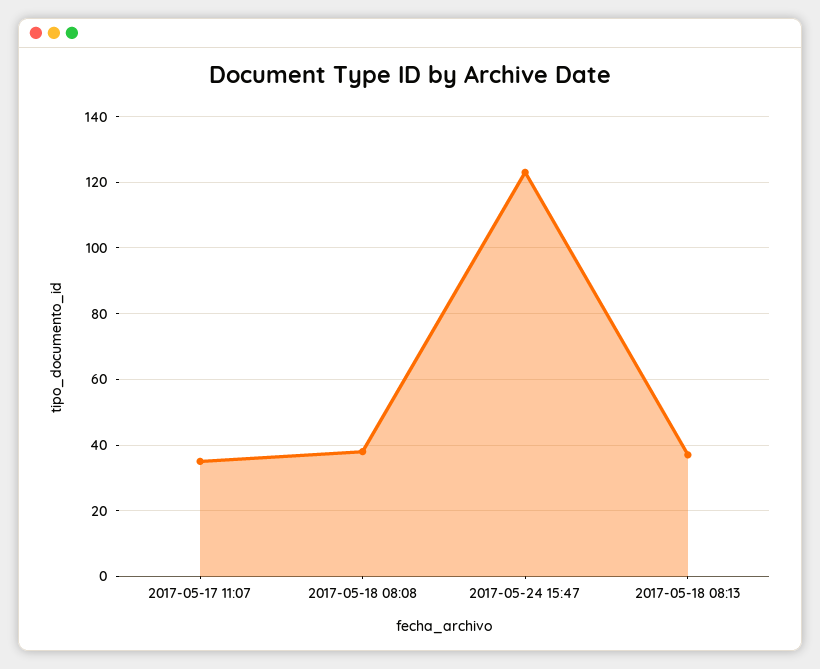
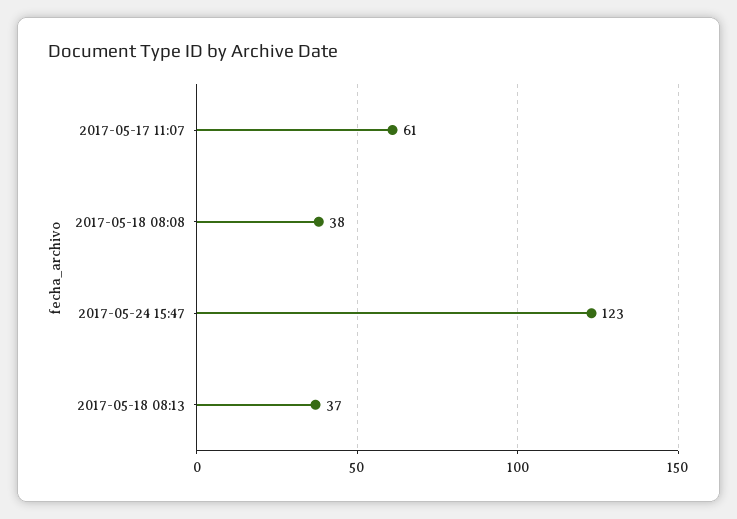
  {
-   "2017-05-17 11:07": 35,
+   "2017-05-17 11:07": 61,
    "2017-05-18 08:08": 38,
    "2017-05-24 15:47": 123,
    "2017-05-18 08:13": 37
  }

